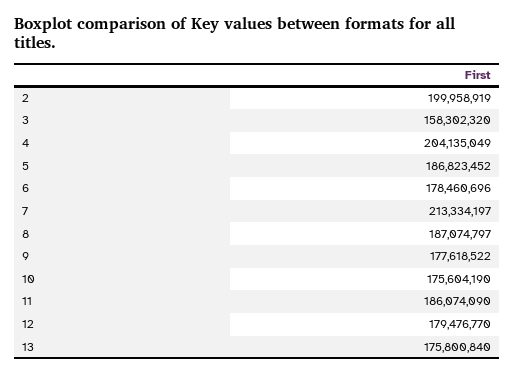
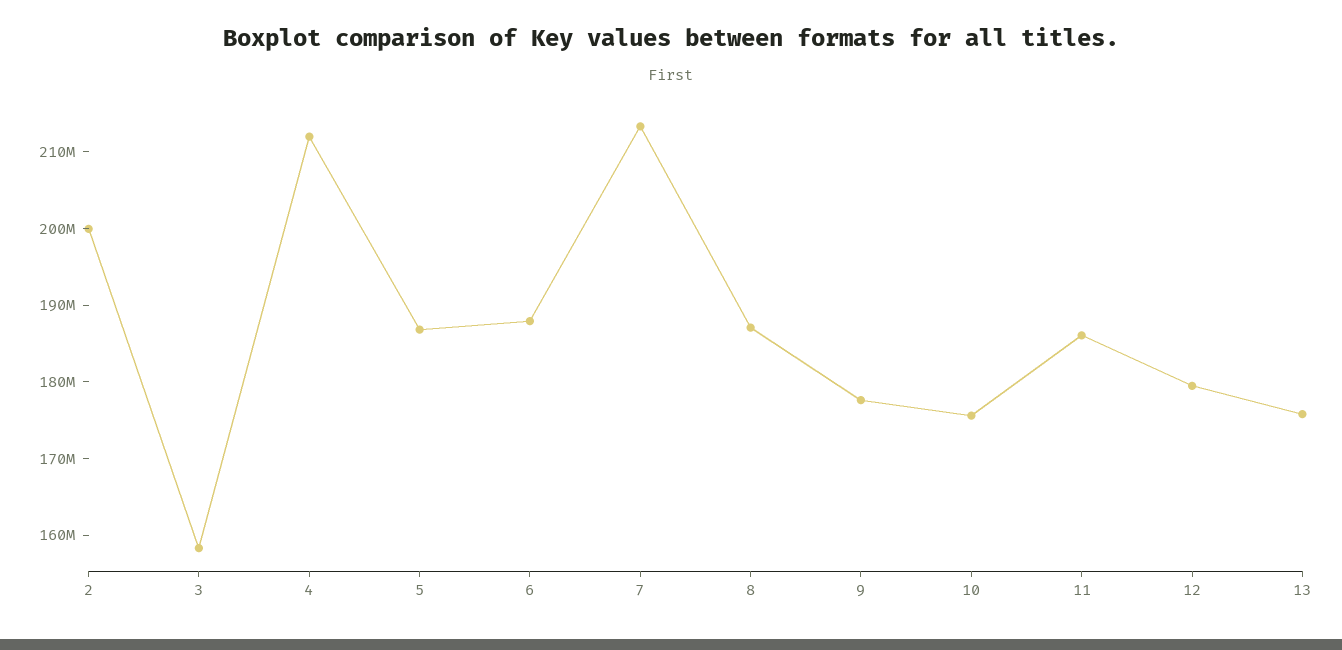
  {
    "2": 199958919,
    "3": 158302320,
-   "4": 204135049,
+   "4": 212000000,
    "5": 186823452,
-   "6": 178460696,
+   "6": 188000000,
    "7": 213334197,
    "8": 187074797,
    "9": 177618522,
    "10": 175604190,
    "11": 186074090,
    "12": 179476770,
    "13": 175800840
  }

